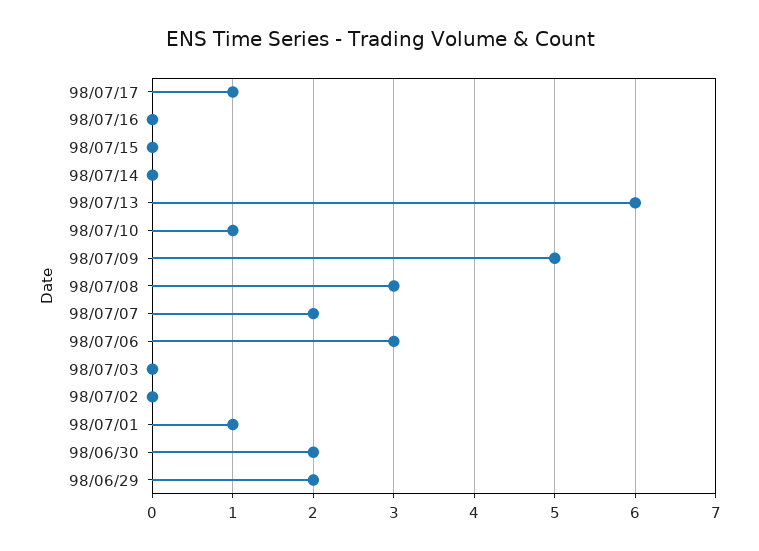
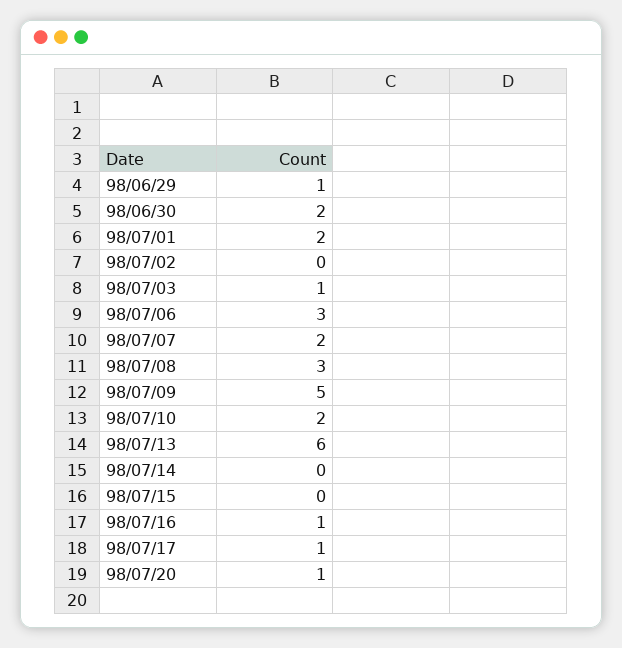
  {
    "98/07/17": 1,
-   "98/07/16": 0,
+   "98/07/16": 1,
    "98/07/15": 0,
    "98/07/14": 0,
    "98/07/13": 6,
-   "98/07/10": 1,
+   "98/07/10": 2,
    "98/07/09": 5,
    "98/07/08": 3,
    "98/07/07": 2,
    "98/07/06": 3,
-   "98/07/03": 0,
+   "98/07/03": 1,
    "98/07/02": 0,
-   "98/07/01": 1,
+   "98/07/01": 2,
    "98/06/30": 2,
-   "98/06/29": 2
+   "98/06/29": 1,
+   "98/07/20": 1
  }

